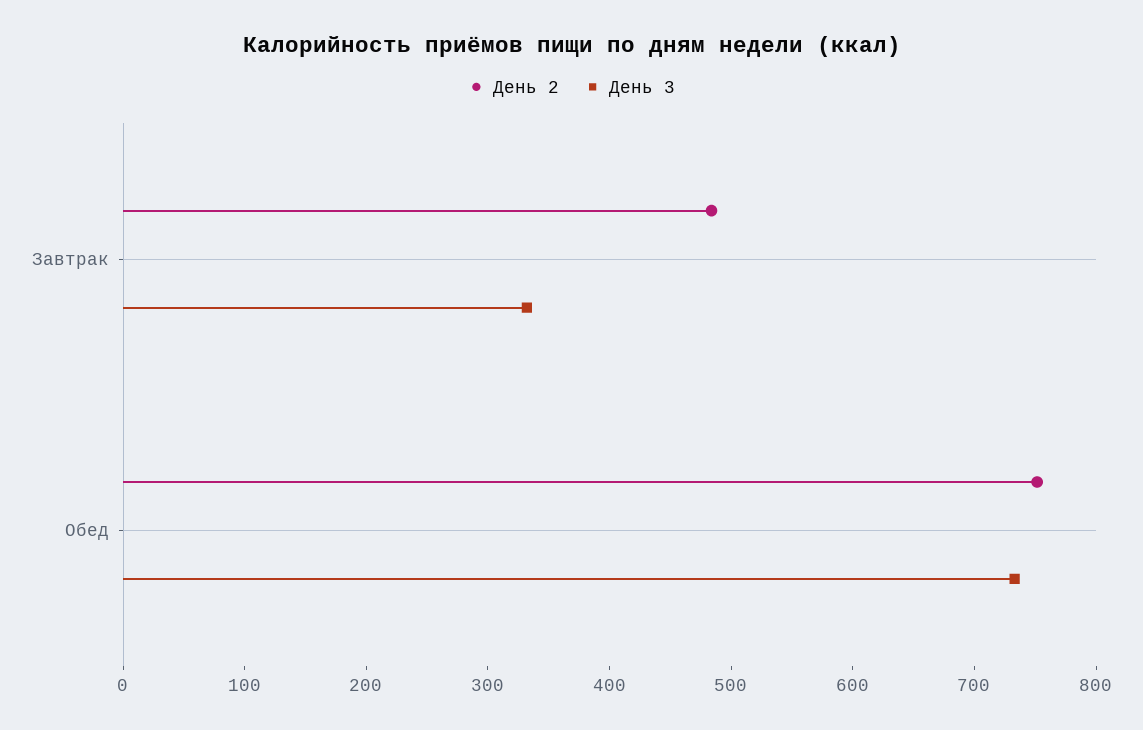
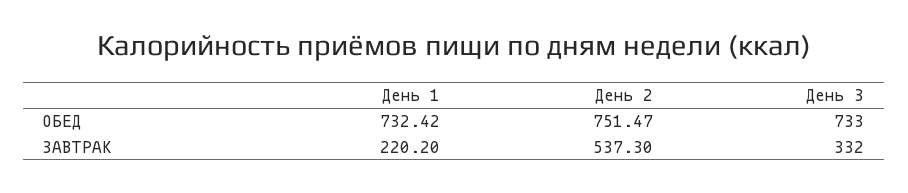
  {
    "День 2": {
-     "Завтрак": 480,
+     "Завтрак": 537.3,
      "Обед": 751.47
    },
    "День 3": {
      "Завтрак": 332,
      "Обед": 733
-   }
+   },
+   "День 1": {
+     "Обед": 732.42,
+     "Завтрак": 220.2
+   }
  }

